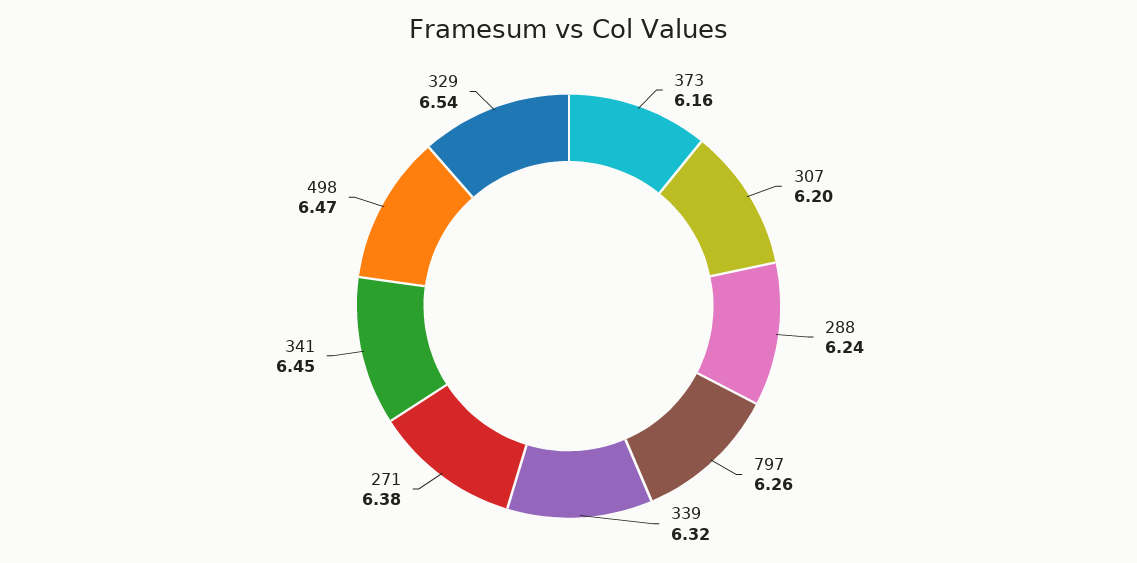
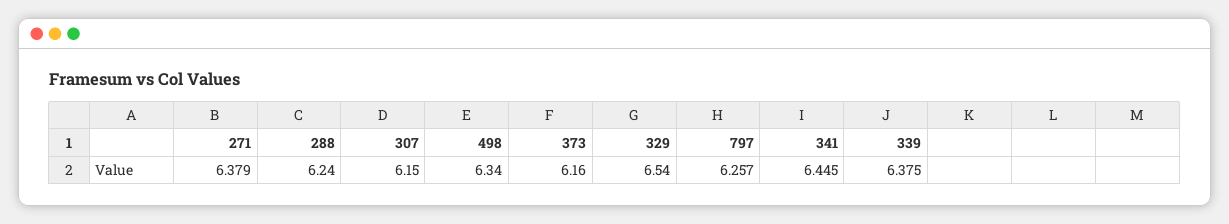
  {
    "373": 6.16,
-   "307": 6.2,
+   "307": 6.15,
    "288": 6.24,
    "797": 6.257,
-   "339": 6.32,
+   "339": 6.375,
    "271": 6.379,
    "341": 6.445,
-   "498": 6.47,
+   "498": 6.34,
    "329": 6.54
  }

